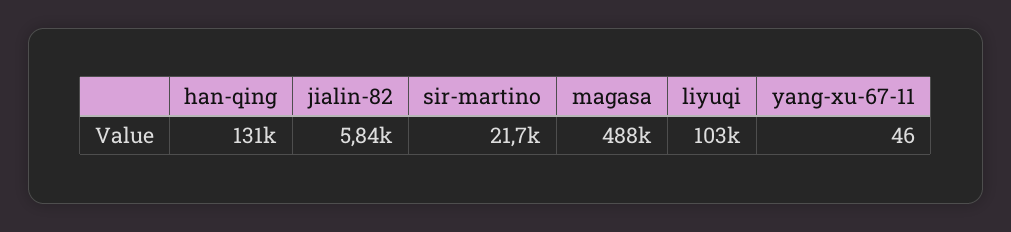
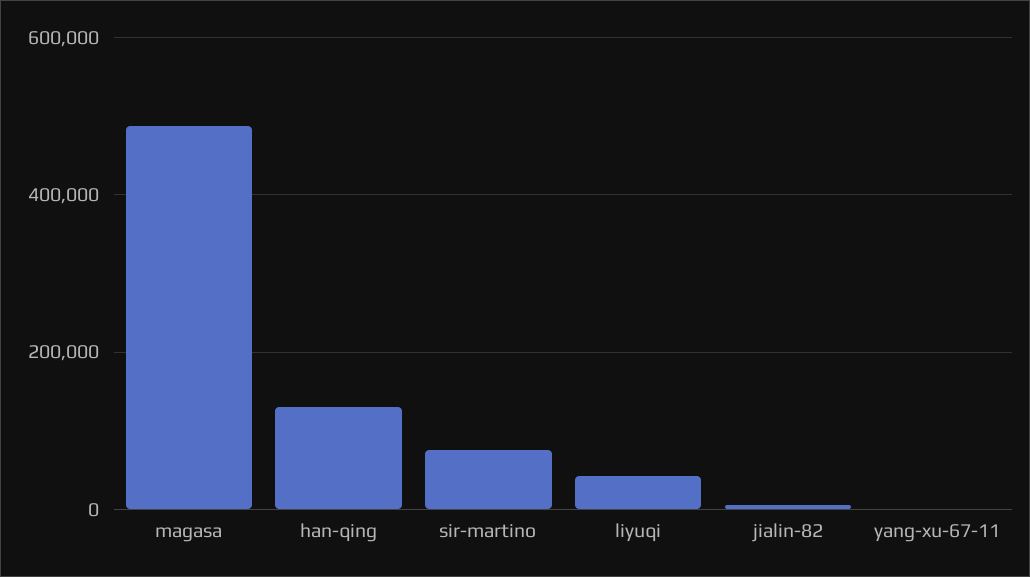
  {
    "han-qing": 131000,
    "jialin-82": 5840,
-   "sir-martino": 21700,
+   "sir-martino": 80000,
    "magasa": 488000,
-   "liyuqi": 103000,
+   "liyuqi": 40000,
    "yang-xu-67-11": 46
  }

